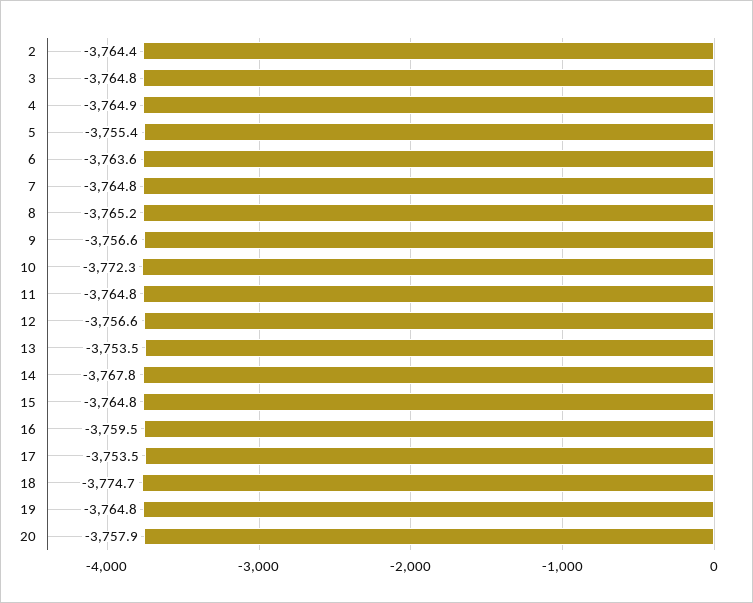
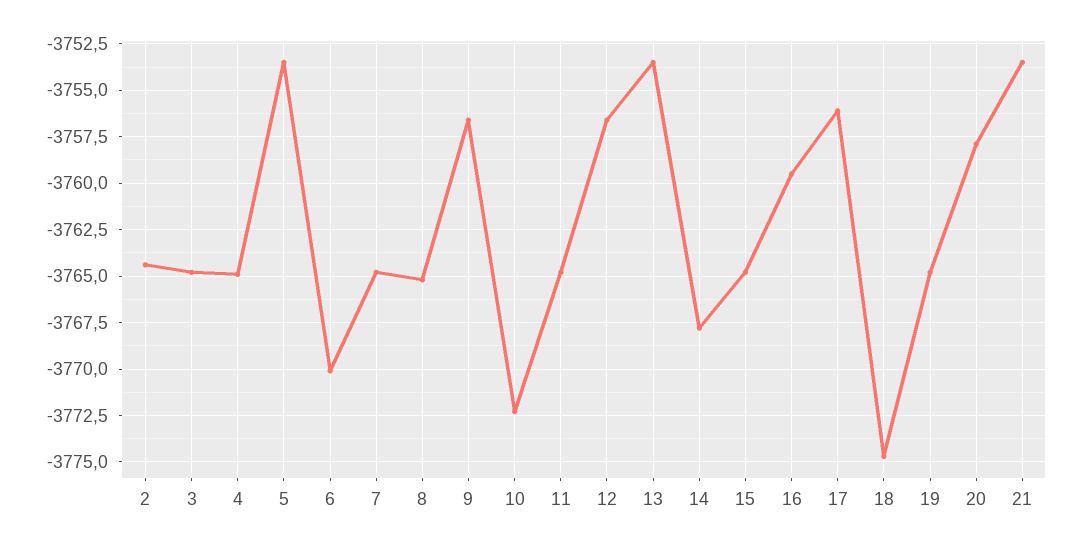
  {
    "2": -3764.4,
    "3": -3764.8,
    "4": -3764.9,
-   "5": -3755.4,
+   "5": -3753.5,
-   "6": -3763.6,
+   "6": -3770,
    "7": -3764.8,
    "8": -3765.2,
    "9": -3756.6,
    "10": -3772.3,
    "11": -3764.8,
    "12": -3756.6,
    "13": -3753.5,
    "14": -3767.8,
    "15": -3764.8,
    "16": -3759.5,
-   "17": -3753.5,
+   "17": -3756,
    "18": -3774.7,
    "19": -3764.8,
-   "20": -3757.9
+   "20": -3757.9,
+   "21": -3753.5
  }

